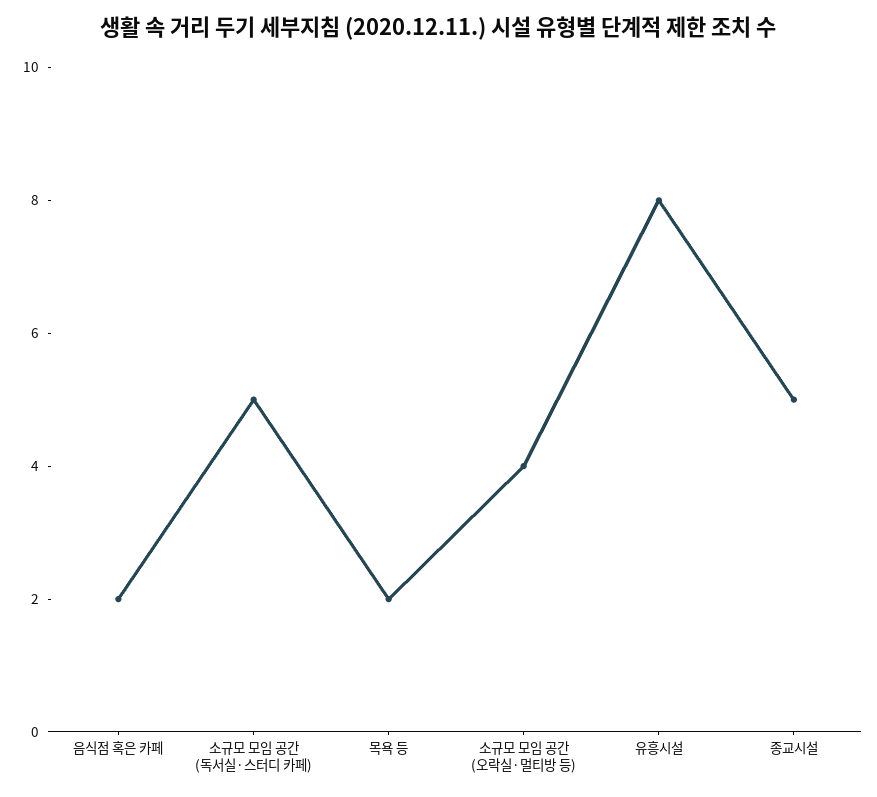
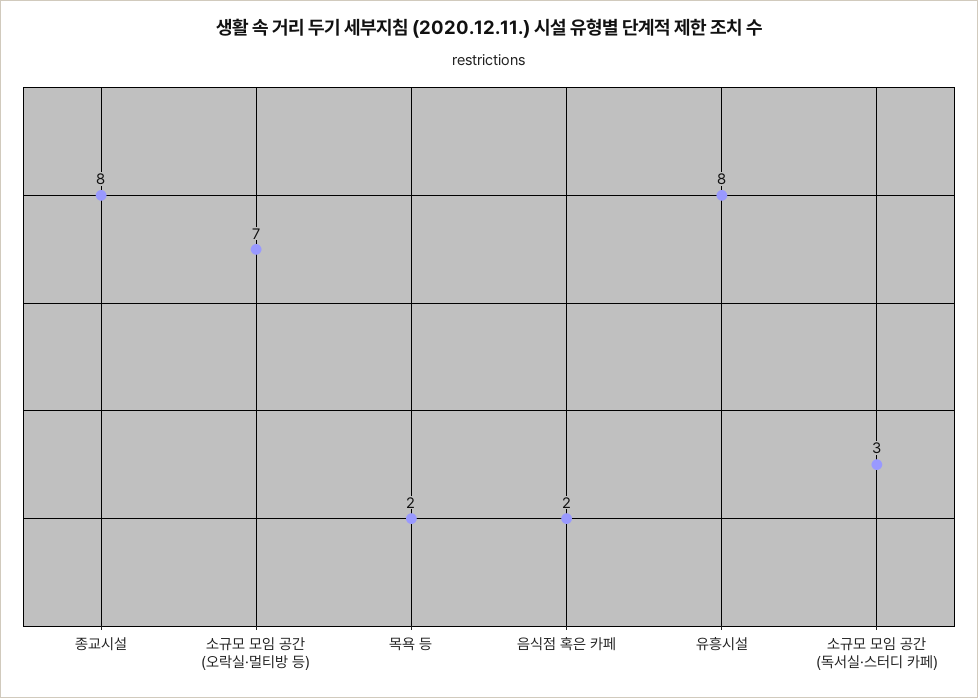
  {
    "음식점 혹은 카페": 2,
-   "소규모 모임 공간 (독서실·스터디 카페)": 5,
+   "소규모 모임 공간 (독서실·스터디 카페)": 3,
    "목욕 등": 2,
-   "소규모 모임 공간 (오락실·멀티방 등)": 4,
+   "소규모 모임 공간 (오락실·멀티방 등)": 7,
    "유흥시설": 8,
-   "종교시설": 5
+   "종교시설": 8
  }

